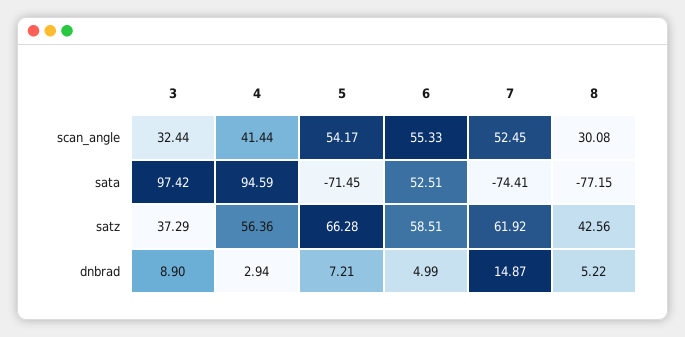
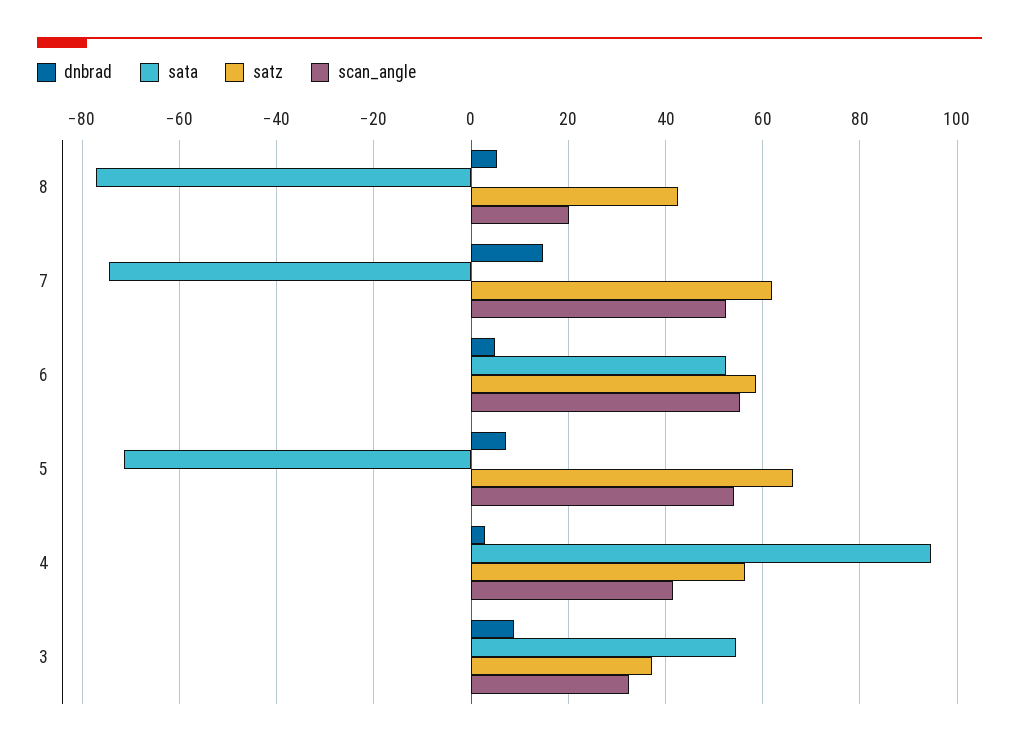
  {
    "scan_angle": {
      "3": 32.44,
      "4": 41.44,
      "5": 54.17,
      "6": 55.33,
      "7": 52.45,
-     "8": 30.08
+     "8": 20
    },
    "sata": {
-     "3": 97.42,
+     "3": 54,
      "4": 94.59,
      "5": -71.45,
      "6": 52.51,
      "7": -74.41,
      "8": -77.15
    },
    "satz": {
      "3": 37.29,
      "4": 56.36,
      "5": 66.28,
      "6": 58.51,
      "7": 61.92,
      "8": 42.56
    },
    "dnbrad": {
      "3": 8.9,
      "4": 2.94,
      "5": 7.21,
      "6": 4.99,
      "7": 14.87,
      "8": 5.22
    }
  }

